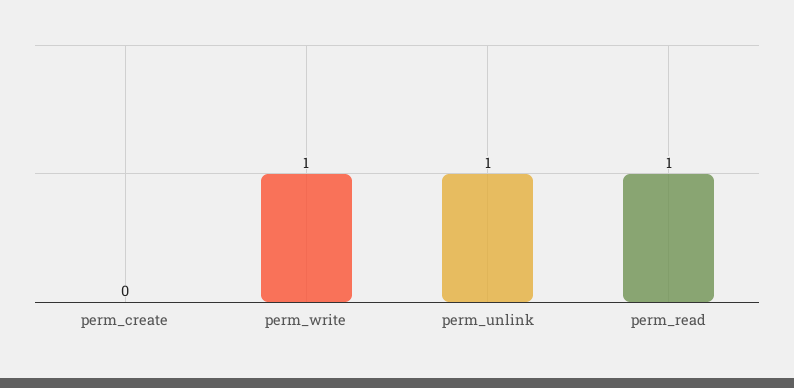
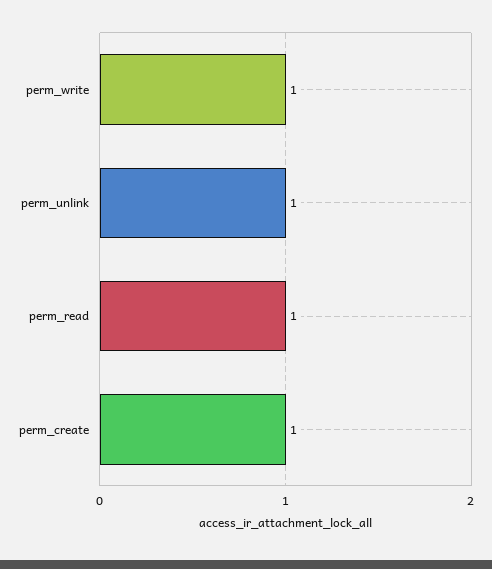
  {
-   "perm_create": 0,
+   "perm_create": 1,
    "perm_write": 1,
    "perm_unlink": 1,
    "perm_read": 1
  }

